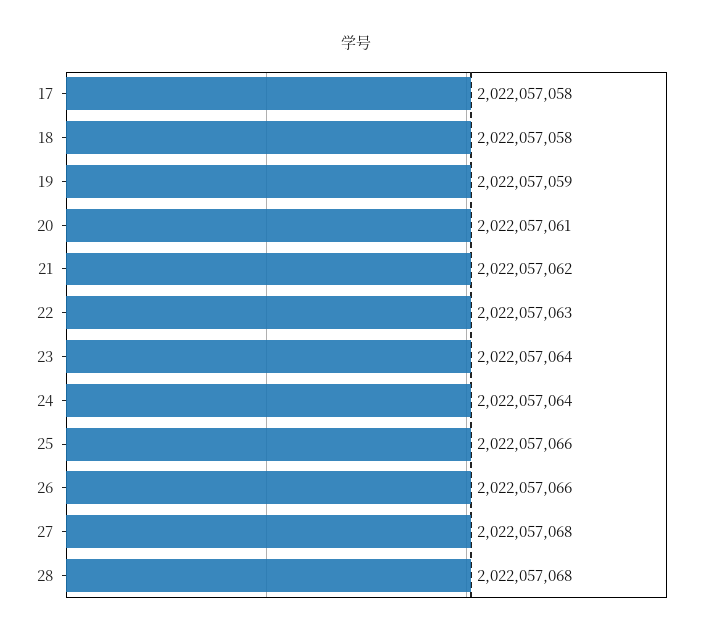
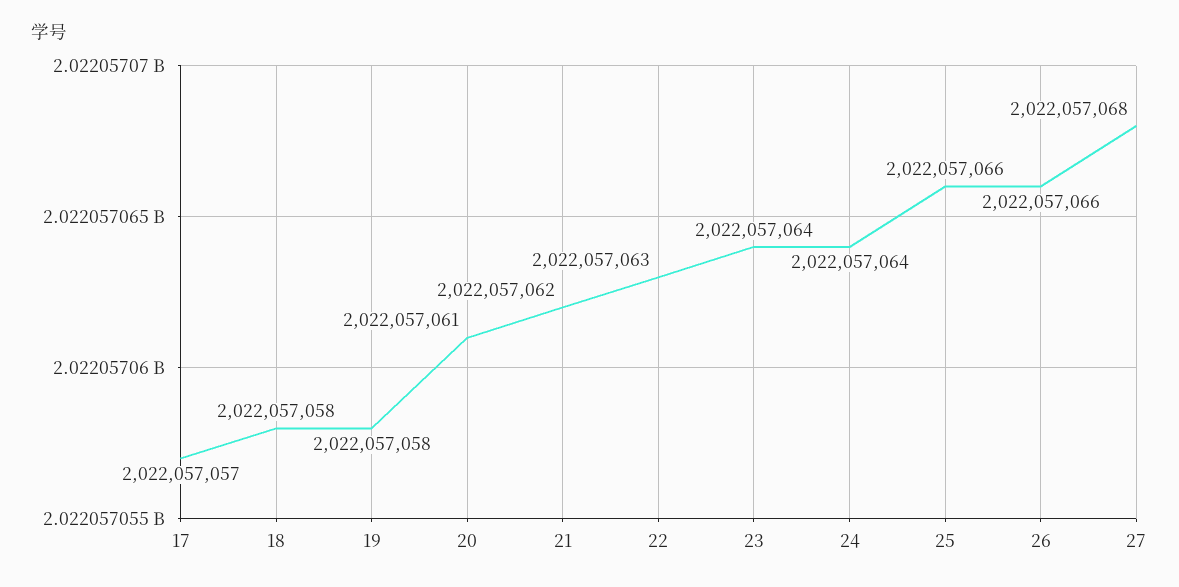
  {
-   "17": 2022057058,
+   "17": 2022057057,
    "18": 2022057058,
-   "19": 2022057059,
+   "19": 2022057058,
    "20": 2022057061,
    "21": 2022057062,
    "22": 2022057063,
    "23": 2022057064,
    "24": 2022057064,
    "25": 2022057066,
    "26": 2022057066,
-   "27": 2022057068,
+   "27": 2022057068
-   "28": 2022057068
  }

